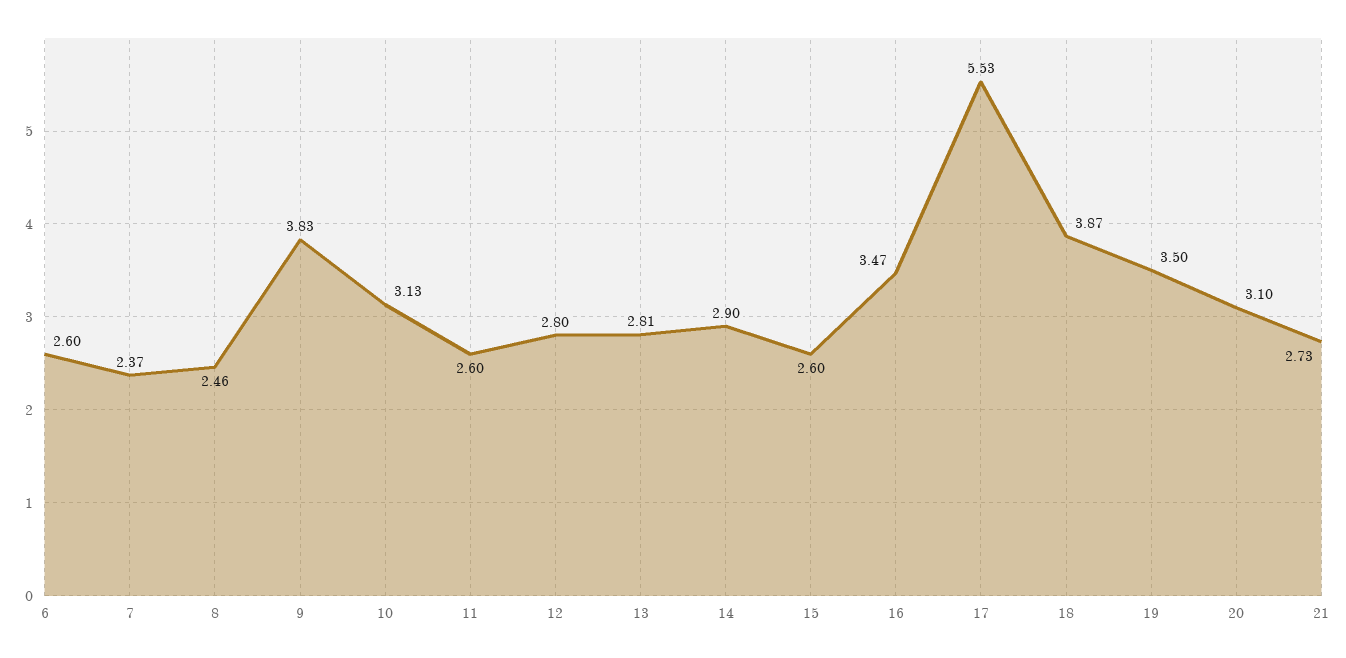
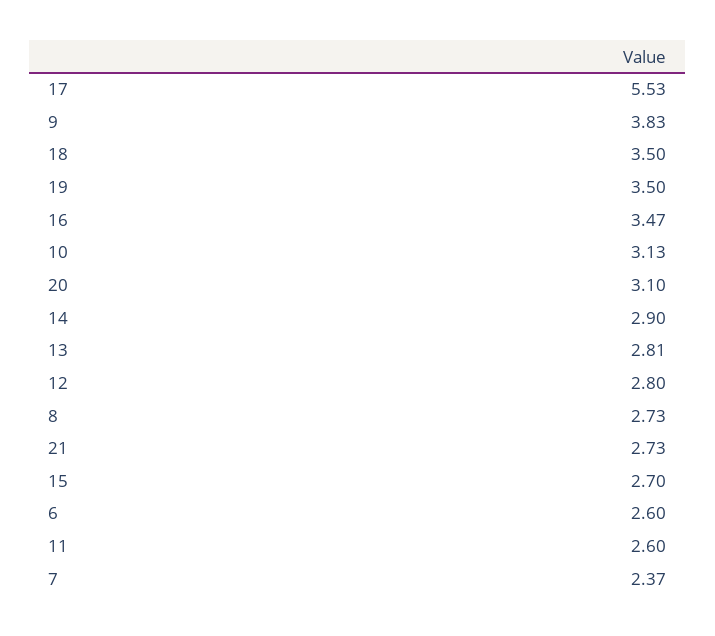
  {
    "6": 2.6,
    "7": 2.37,
-   "8": 2.46,
+   "8": 2.73,
    "9": 3.83,
    "10": 3.13,
    "11": 2.6,
    "12": 2.8,
    "13": 2.81,
    "14": 2.9,
-   "15": 2.6,
+   "15": 2.7,
    "16": 3.47,
    "17": 5.53,
-   "18": 3.87,
+   "18": 3.5,
    "19": 3.5,
    "20": 3.1,
    "21": 2.73
  }

